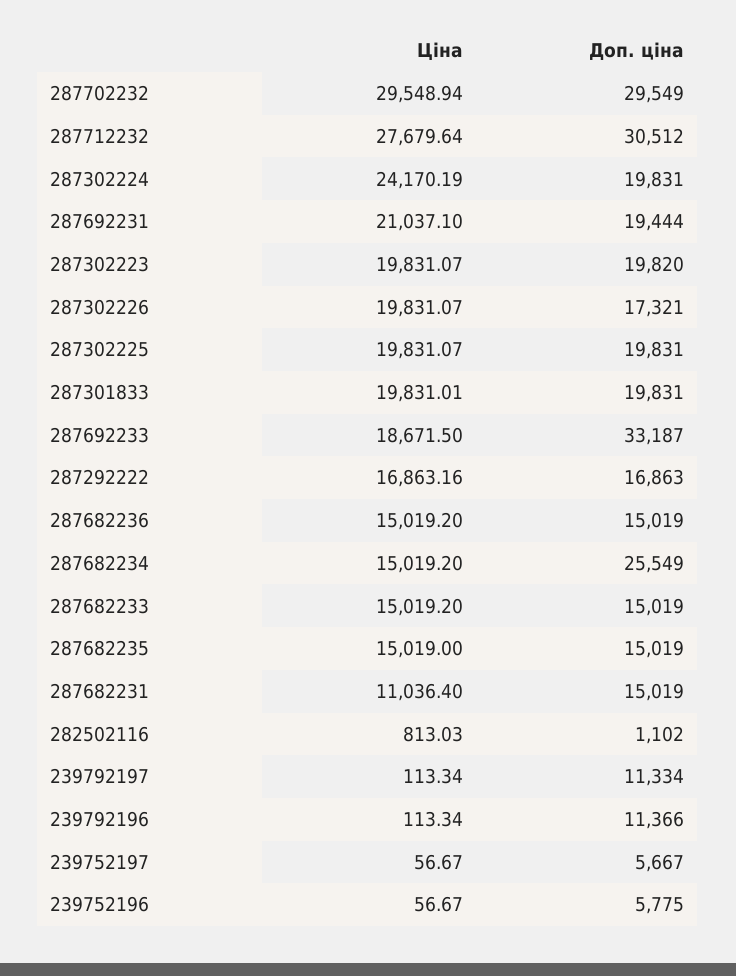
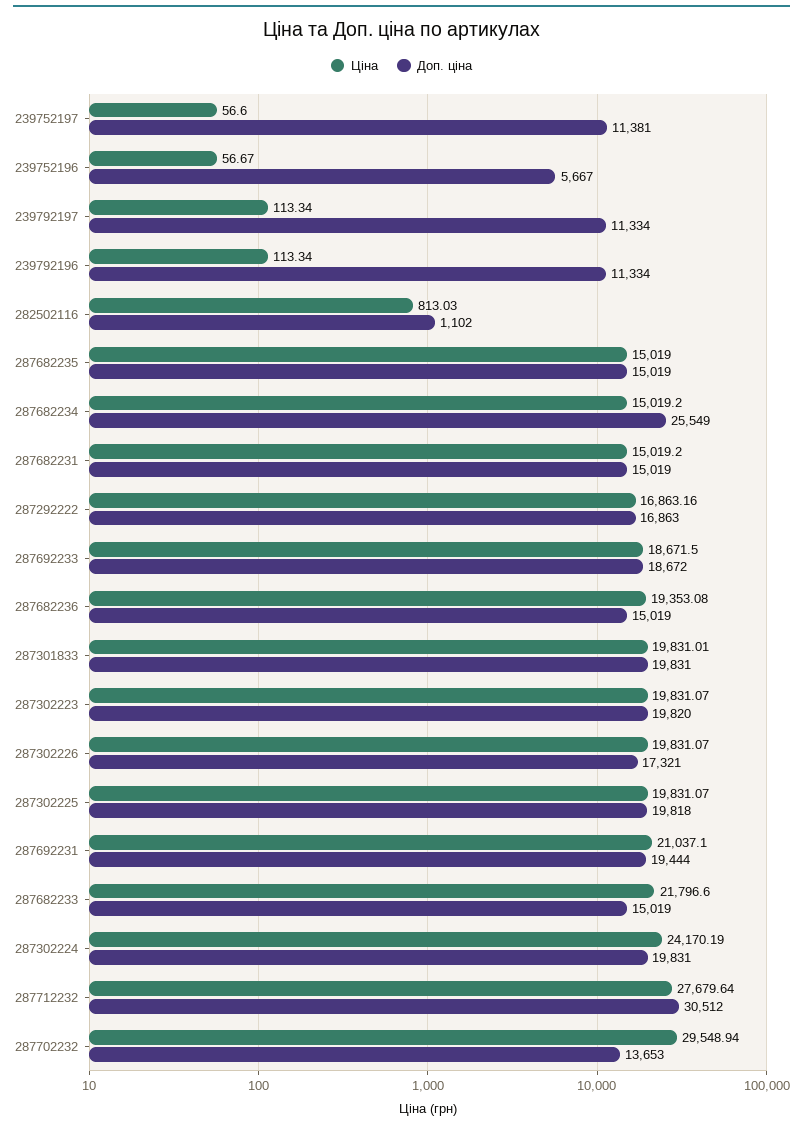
  {
    "Ціна": {
      "287702232": 29548.94,
      "287712232": 27679.64,
      "287302224": 24170.19,
      "287692231": 21037.1,
      "287302223": 19831.07,
      "287302226": 19831.07,
      "287302225": 19831.07,
      "287301833": 19831.01,
      "287692233": 18671.5,
      "287292222": 16863.16,
-     "287682236": 15019.2,
+     "287682236": 19353.08,
      "287682234": 15019.2,
-     "287682233": 15019.2,
+     "287682233": 21796.6,
      "287682235": 15019,
-     "287682231": 11036.4,
+     "287682231": 15019.2,
      "282502116": 813.03,
      "239792197": 113.34,
      "239792196": 113.34,
-     "239752197": 56.67,
+     "239752197": 56.6,
      "239752196": 56.67
    },
    "Доп. ціна": {
-     "287702232": 29549,
+     "287702232": 13653,
      "287712232": 30512,
      "287302224": 19831,
      "287692231": 19444,
      "287302223": 19820,
      "287302226": 17321,
-     "287302225": 19831,
+     "287302225": 19818,
      "287301833": 19831,
-     "287692233": 33187,
+     "287692233": 18672,
      "287292222": 16863,
      "287682236": 15019,
      "287682234": 25549,
      "287682233": 15019,
      "287682235": 15019,
      "287682231": 15019,
      "282502116": 1102,
      "239792197": 11334,
-     "239792196": 11366,
+     "239792196": 11334,
-     "239752197": 5667,
+     "239752197": 11381,
-     "239752196": 5775
+     "239752196": 5667
    }
  }

